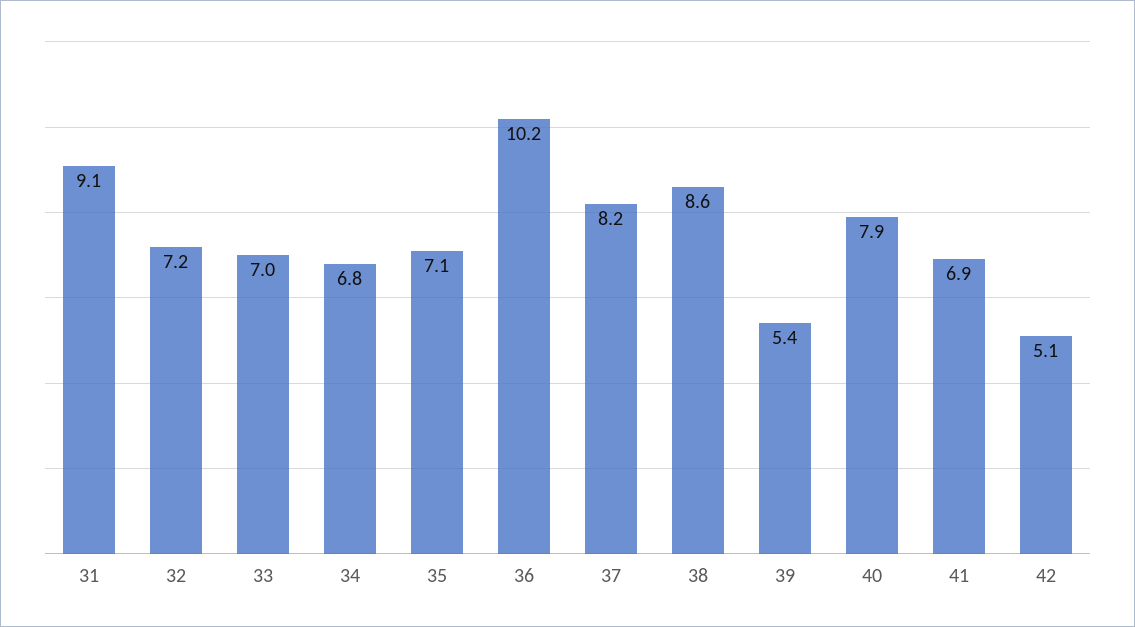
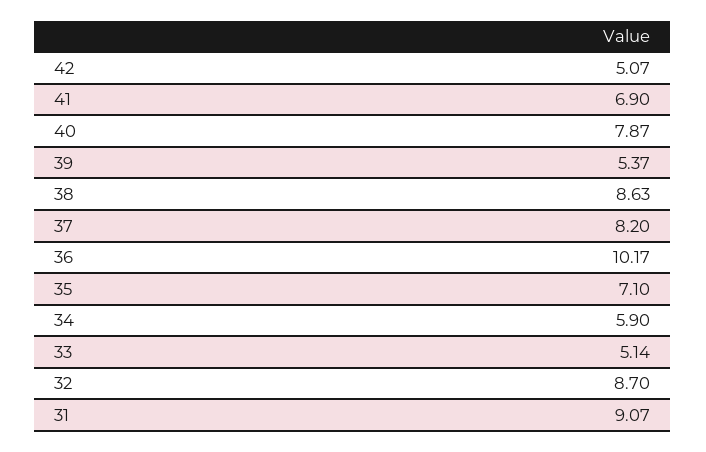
  {
    "31": 9.07,
-   "32": 7.2,
+   "32": 8.7,
-   "33": 7,
+   "33": 5.14,
-   "34": 6.8,
+   "34": 5.9,
    "35": 7.1,
    "36": 10.17,
    "37": 8.2,
    "38": 8.63,
    "39": 5.37,
    "40": 7.87,
    "41": 6.9,
    "42": 5.07
  }

